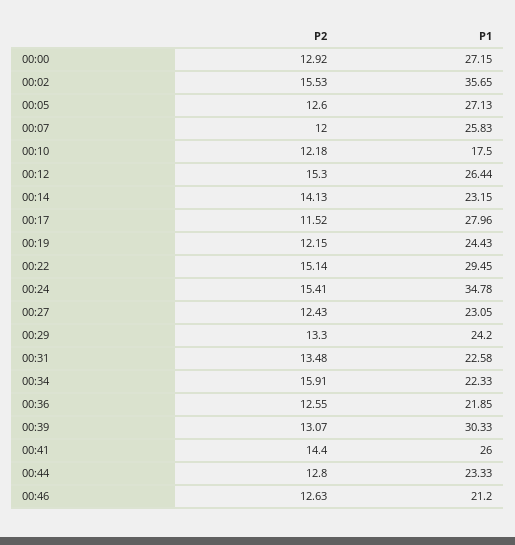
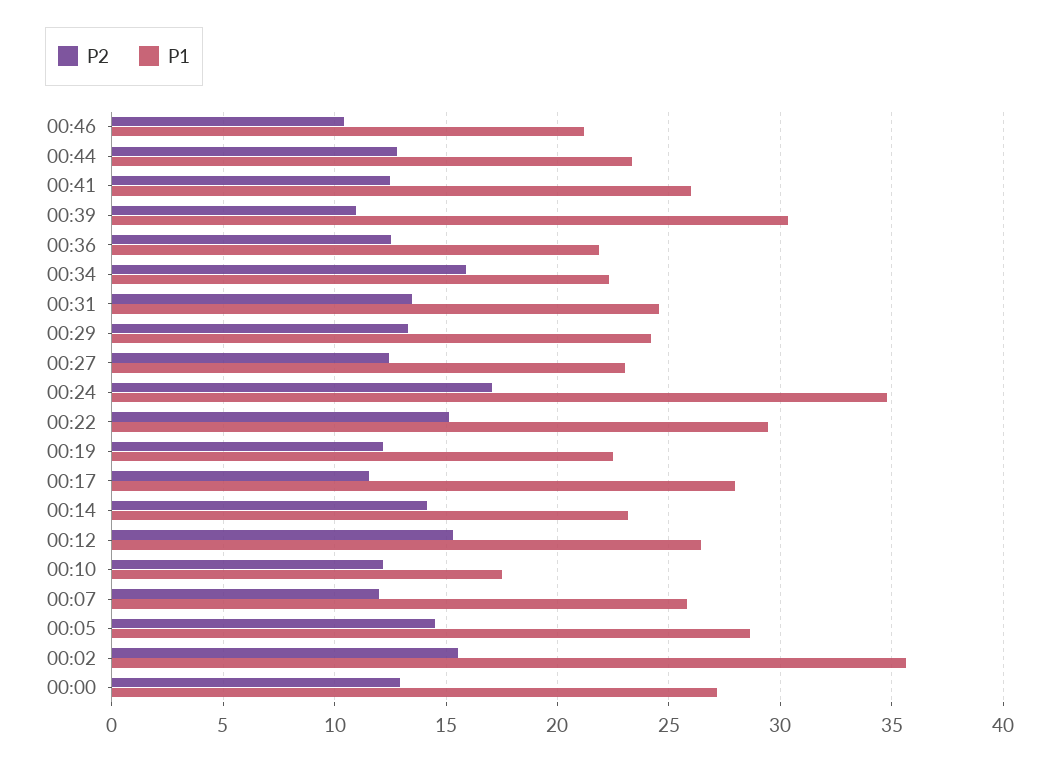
  {
    "P2": {
      "00:00": 12.92,
      "00:02": 15.53,
-     "00:05": 12.6,
+     "00:05": 14.5,
      "00:07": 12,
      "00:10": 12.18,
      "00:12": 15.3,
      "00:14": 14.13,
      "00:17": 11.52,
      "00:19": 12.15,
      "00:22": 15.14,
-     "00:24": 15.41,
+     "00:24": 17,
      "00:27": 12.43,
      "00:29": 13.3,
      "00:31": 13.48,
      "00:34": 15.91,
      "00:36": 12.55,
-     "00:39": 13.07,
+     "00:39": 11,
-     "00:41": 14.4,
+     "00:41": 12.5,
      "00:44": 12.8,
-     "00:46": 12.63
+     "00:46": 10.5
    },
    "P1": {
      "00:00": 27.15,
      "00:02": 35.65,
-     "00:05": 27.13,
+     "00:05": 28.5,
      "00:07": 25.83,
      "00:10": 17.5,
      "00:12": 26.44,
      "00:14": 23.15,
      "00:17": 27.96,
-     "00:19": 24.43,
+     "00:19": 22.5,
      "00:22": 29.45,
      "00:24": 34.78,
      "00:27": 23.05,
      "00:29": 24.2,
-     "00:31": 22.58,
+     "00:31": 24.5,
      "00:34": 22.33,
      "00:36": 21.85,
      "00:39": 30.33,
      "00:41": 26,
      "00:44": 23.33,
      "00:46": 21.2
    }
  }

